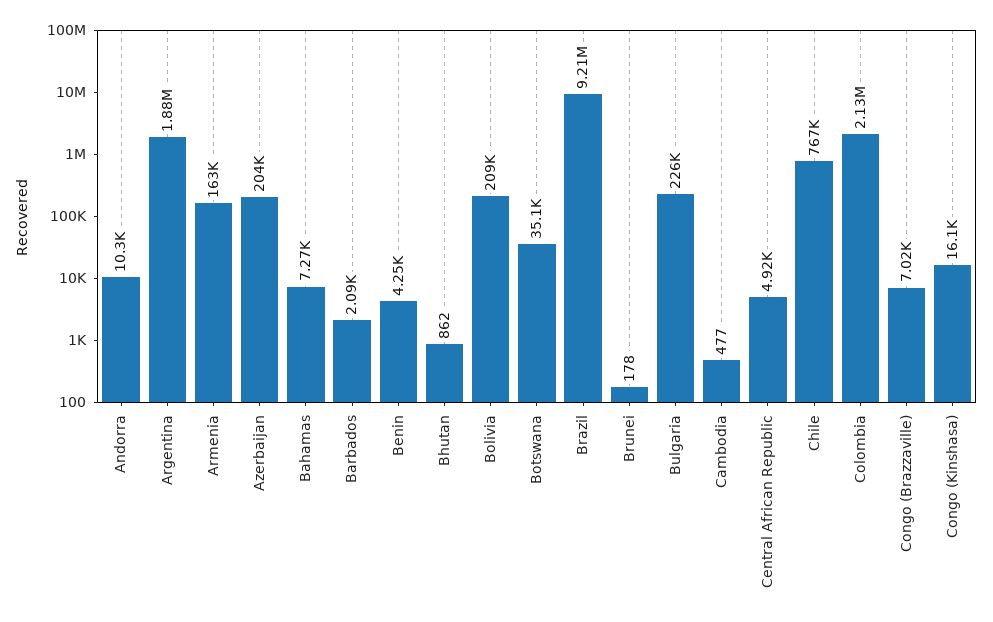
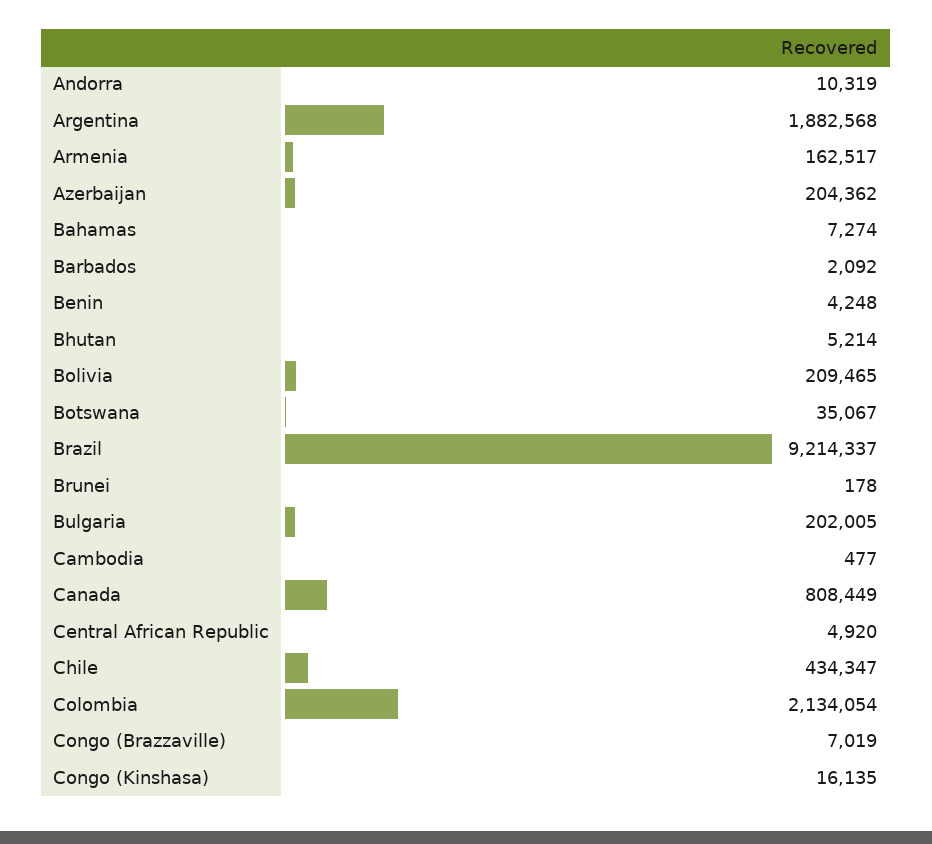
  {
    "Andorra": 10319,
    "Argentina": 1882568,
    "Armenia": 162517,
    "Azerbaijan": 204362,
    "Bahamas": 7274,
    "Barbados": 2092,
    "Benin": 4248,
-   "Bhutan": 862,
+   "Bhutan": 5214,
    "Bolivia": 209465,
    "Botswana": 35067,
    "Brazil": 9214337,
    "Brunei": 178,
-   "Bulgaria": 226000,
+   "Bulgaria": 202005,
    "Cambodia": 477,
    "Central African Republic": 4920,
-   "Chile": 767000,
+   "Chile": 434347,
    "Colombia": 2134054,
    "Congo (Brazzaville)": 7019,
-   "Congo (Kinshasa)": 16135
+   "Congo (Kinshasa)": 16135,
+   "Canada": 808449
  }

